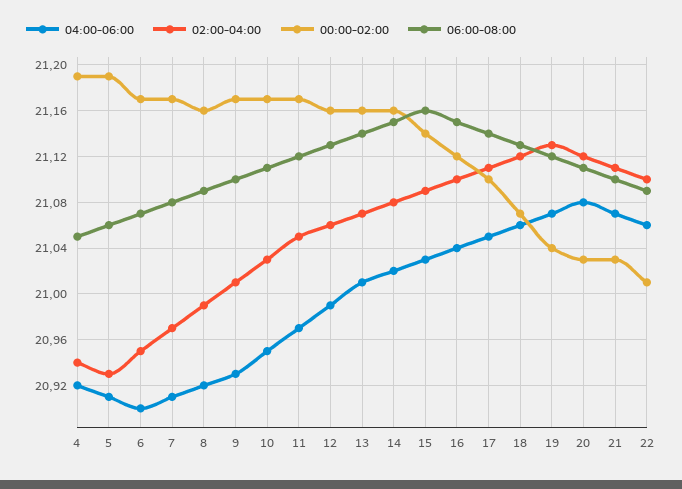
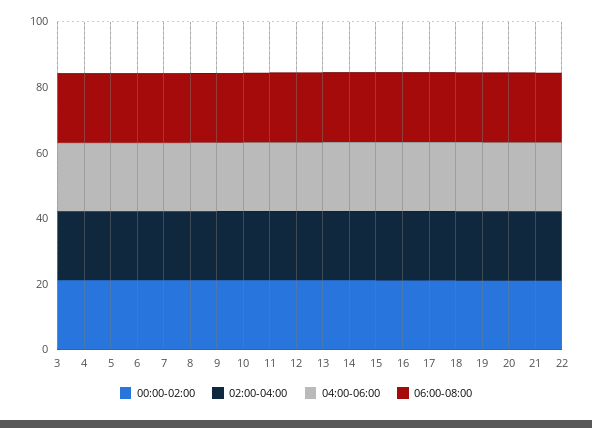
  {
    "04:00-06:00": {
      "4": 20.92,
      "5": 20.91,
      "6": 20.9,
      "7": 20.91,
      "8": 20.92,
      "9": 20.93,
      "10": 20.95,
      "11": 20.97,
      "12": 20.99,
      "13": 21.01,
      "14": 21.02,
      "15": 21.03,
      "16": 21.04,
      "17": 21.05,
      "18": 21.06,
      "19": 21.07,
      "20": 21.08,
      "21": 21.07,
-     "22": 21.06
+     "22": 21.06,
+     "3": 20
    },
    "02:00-04:00": {
      "4": 20.94,
      "5": 20.93,
      "6": 20.95,
      "7": 20.97,
      "8": 20.99,
      "9": 21.01,
      "10": 21.03,
      "11": 21.05,
      "12": 21.06,
      "13": 21.07,
      "14": 21.08,
      "15": 21.09,
      "16": 21.1,
      "17": 21.11,
      "18": 21.12,
      "19": 21.13,
      "20": 21.12,
      "21": 21.11,
-     "22": 21.1
+     "22": 21.1,
+     "3": 20
    },
    "00:00-02:00": {
      "4": 21.19,
      "5": 21.19,
      "6": 21.17,
      "7": 21.17,
      "8": 21.16,
      "9": 21.17,
      "10": 21.17,
      "11": 21.17,
      "12": 21.16,
      "13": 21.16,
      "14": 21.16,
      "15": 21.14,
      "16": 21.12,
      "17": 21.1,
      "18": 21.07,
      "19": 21.04,
      "20": 21.03,
      "21": 21.03,
-     "22": 21.01
+     "22": 21.01,
+     "3": 20
    },
    "06:00-08:00": {
      "4": 21.05,
      "5": 21.06,
      "6": 21.07,
      "7": 21.08,
      "8": 21.09,
      "9": 21.1,
      "10": 21.11,
      "11": 21.12,
      "12": 21.13,
      "13": 21.14,
      "14": 21.15,
      "15": 21.16,
      "16": 21.15,
      "17": 21.14,
      "18": 21.13,
      "19": 21.12,
      "20": 21.11,
      "21": 21.1,
-     "22": 21.09
+     "22": 21.09,
+     "3": 20
    }
  }

